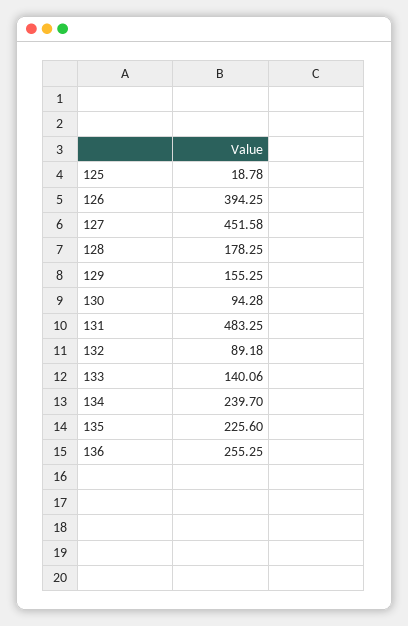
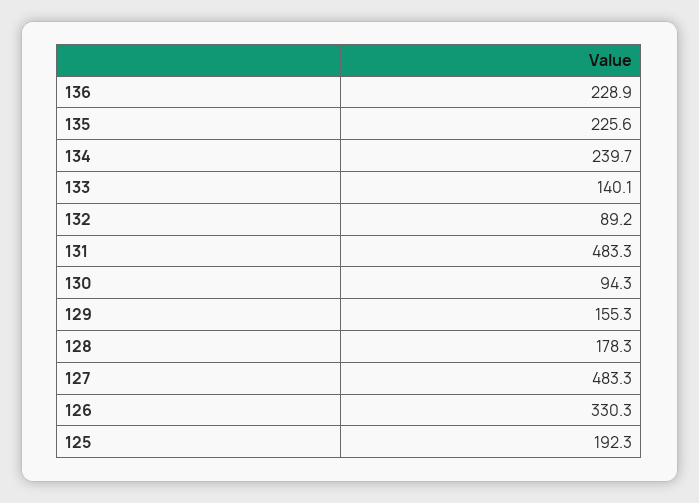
  {
-   "125": 18.78,
+   "125": 192.3,
-   "126": 394.25,
+   "126": 330.3,
-   "127": 451.58,
+   "127": 483.3,
    "128": 178.25,
    "129": 155.25,
    "130": 94.28,
    "131": 483.25,
    "132": 89.18,
    "133": 140.06,
    "134": 239.7,
    "135": 225.6,
-   "136": 255.25
+   "136": 228.9
  }

